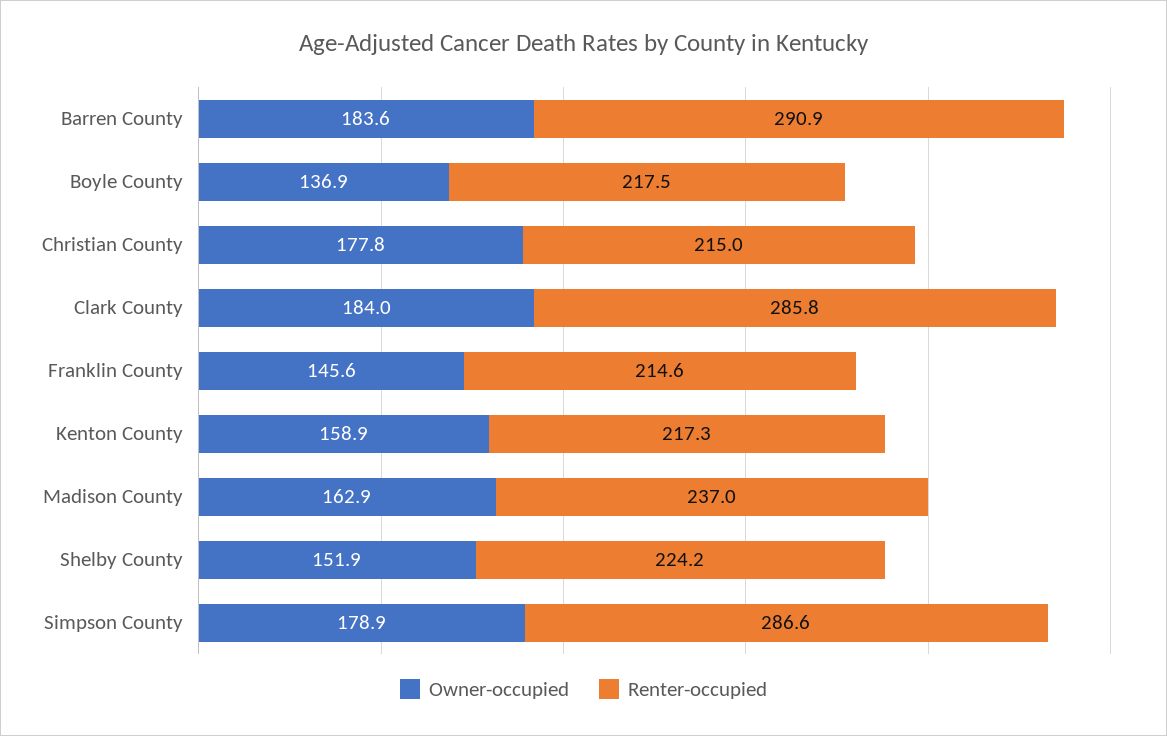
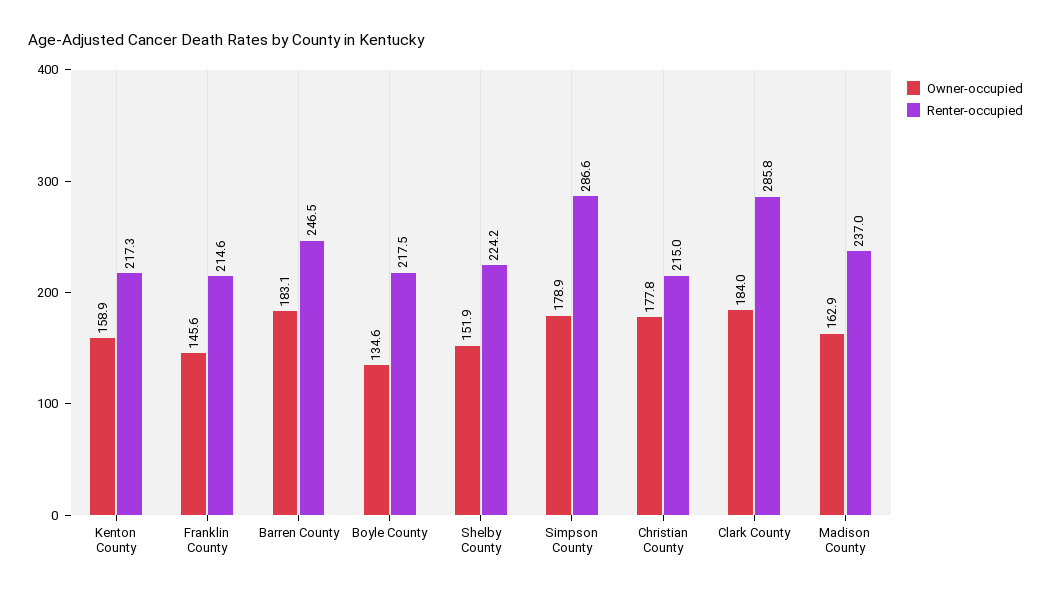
  {
    "Owner-occupied": {
-     "Barren County": 183.6,
+     "Barren County": 183.1,
-     "Boyle County": 136.9,
+     "Boyle County": 134.6,
      "Christian County": 177.8,
      "Clark County": 184,
      "Franklin County": 145.6,
      "Kenton County": 158.9,
      "Madison County": 162.9,
      "Shelby County": 151.9,
      "Simpson County": 178.9
    },
    "Renter-occupied": {
-     "Barren County": 290.9,
+     "Barren County": 246.5,
      "Boyle County": 217.5,
      "Christian County": 215,
      "Clark County": 285.8,
      "Franklin County": 214.6,
      "Kenton County": 217.3,
      "Madison County": 237,
      "Shelby County": 224.2,
      "Simpson County": 286.6
    }
  }

